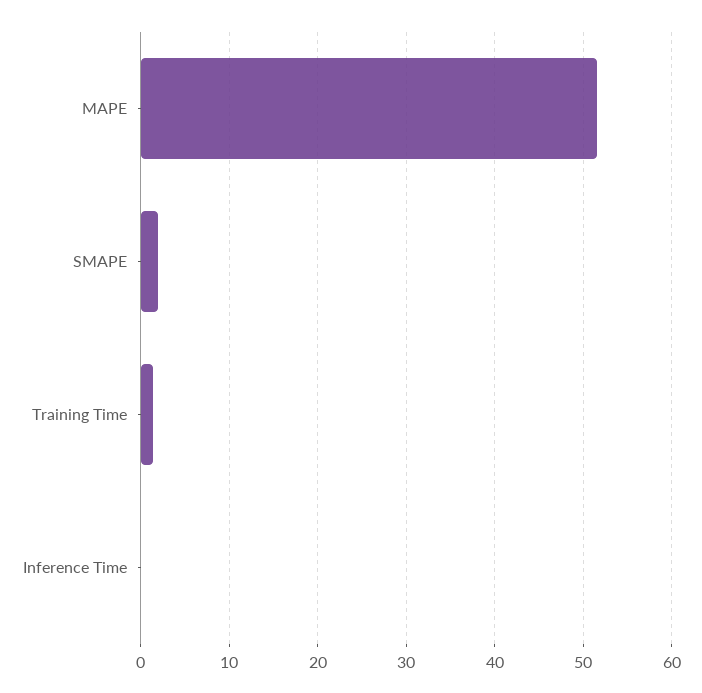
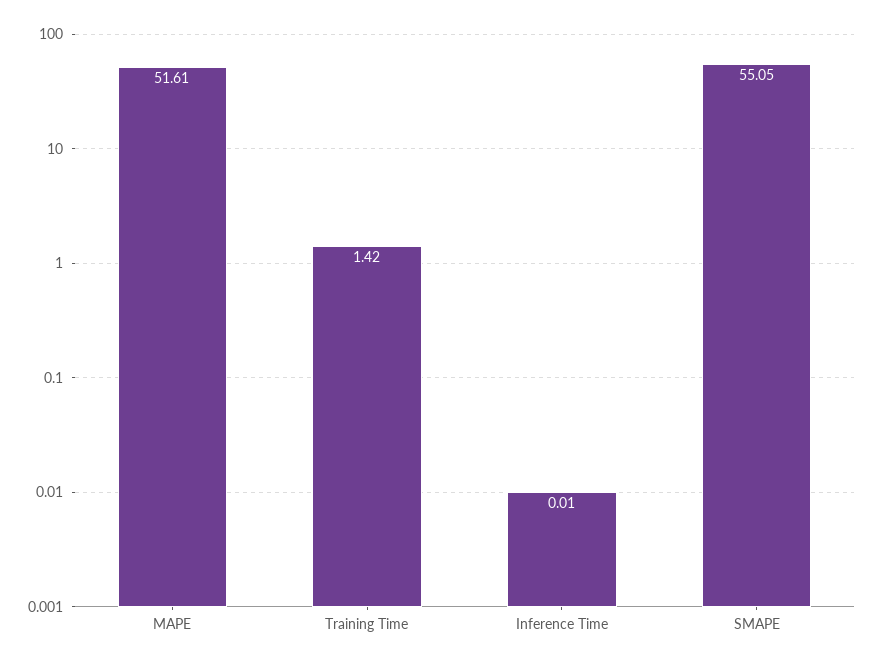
  {
    "MAPE": 51.61,
-   "SMAPE": 2,
+   "SMAPE": 55.05,
    "Training Time": 1.42,
    "Inference Time": 0.01
  }

